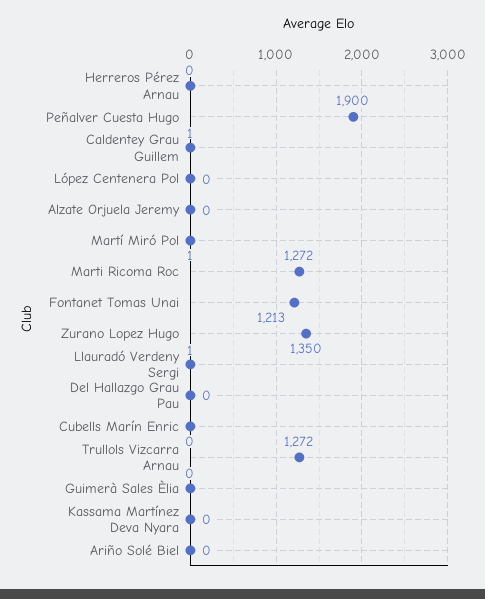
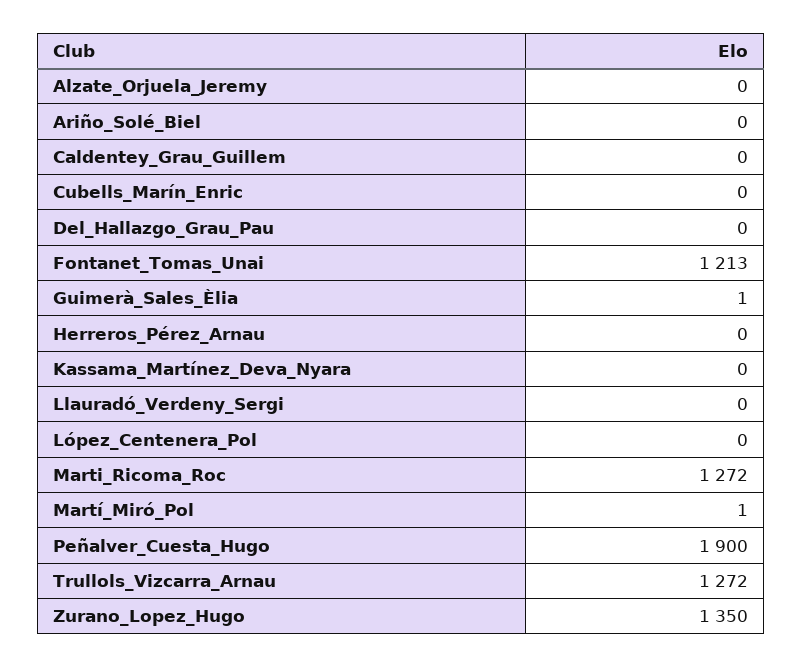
  {
    "Herreros Pérez Arnau": 0,
    "Peñalver Cuesta Hugo": 1900,
-   "Caldentey Grau Guillem": 1,
+   "Caldentey Grau Guillem": 0,
    "López Centenera Pol": 0,
    "Alzate Orjuela Jeremy": 0,
    "Martí Miró Pol": 1,
    "Marti Ricoma Roc": 1272,
    "Fontanet Tomas Unai": 1213,
    "Zurano Lopez Hugo": 1350,
-   "Llauradó Verdeny Sergi": 1,
+   "Llauradó Verdeny Sergi": 0,
    "Del Hallazgo Grau Pau": 0,
    "Cubells Marín Enric": 0,
    "Trullols Vizcarra Arnau": 1272,
-   "Guimerà Sales Èlia": 0,
+   "Guimerà Sales Èlia": 1,
    "Kassama Martínez Deva Nyara": 0,
    "Ariño Solé Biel": 0
  }

